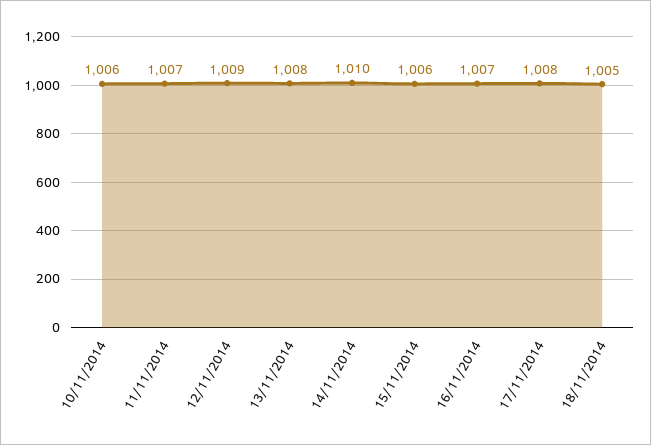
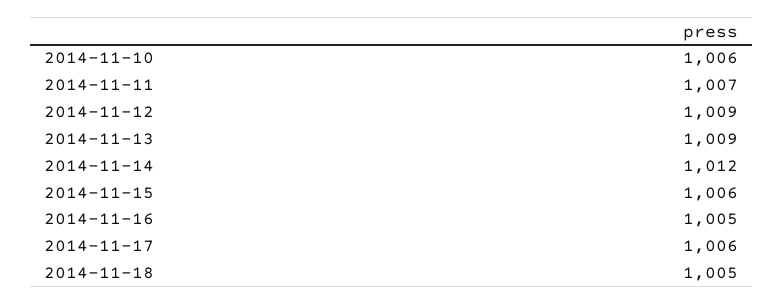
  {
    "10/11/2014": 1006,
    "11/11/2014": 1007,
    "12/11/2014": 1009,
-   "13/11/2014": 1008,
+   "13/11/2014": 1009,
-   "14/11/2014": 1010,
+   "14/11/2014": 1012,
    "15/11/2014": 1006,
-   "16/11/2014": 1007,
+   "16/11/2014": 1005,
-   "17/11/2014": 1008,
+   "17/11/2014": 1006,
    "18/11/2014": 1005
  }

